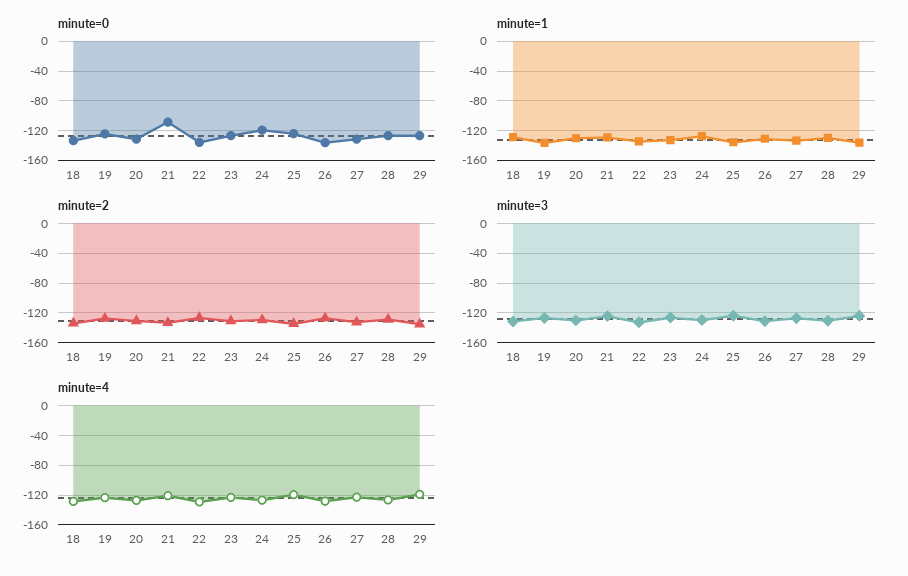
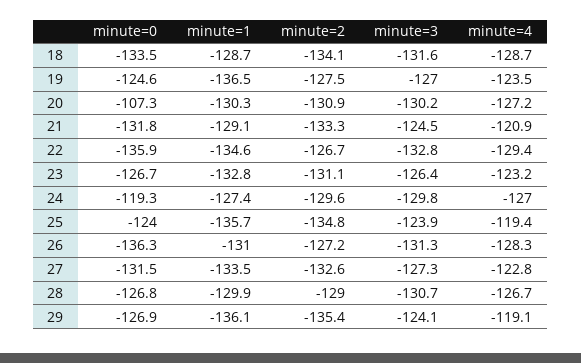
  {
    "minute=0": {
      "18": -133.5,
      "19": -124.6,
-     "20": -130,
+     "20": -107.3,
-     "21": -110,
+     "21": -131.8,
      "22": -135.9,
      "23": -126.7,
      "24": -119.3,
      "25": -124,
      "26": -136.3,
      "27": -131.5,
      "28": -126.8,
      "29": -126.9
    },
    "minute=1": {
      "18": -128.7,
      "19": -136.5,
      "20": -130.3,
      "21": -129.1,
      "22": -134.6,
      "23": -132.8,
      "24": -127.4,
      "25": -135.7,
      "26": -131,
      "27": -133.5,
      "28": -129.9,
      "29": -136.1
    },
    "minute=2": {
      "18": -134.1,
      "19": -127.5,
      "20": -130.9,
      "21": -133.3,
      "22": -126.7,
      "23": -131.1,
      "24": -129.6,
      "25": -134.8,
      "26": -127.2,
      "27": -132.6,
      "28": -129,
      "29": -135.4
    },
    "minute=3": {
      "18": -131.6,
      "19": -127,
      "20": -130.2,
      "21": -124.5,
      "22": -132.8,
      "23": -126.4,
      "24": -129.8,
      "25": -123.9,
      "26": -131.3,
      "27": -127.3,
      "28": -130.7,
      "29": -124.1
    },
    "minute=4": {
      "18": -128.7,
      "19": -123.5,
      "20": -127.2,
      "21": -120.9,
      "22": -129.4,
      "23": -123.2,
      "24": -127,
      "25": -119.4,
      "26": -128.3,
      "27": -122.8,
      "28": -126.7,
      "29": -119.1
    }
  }

